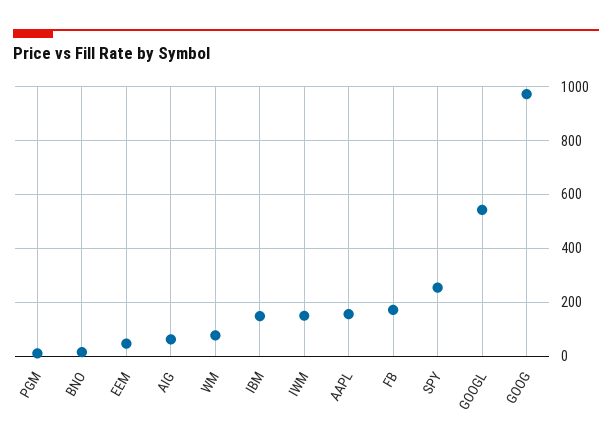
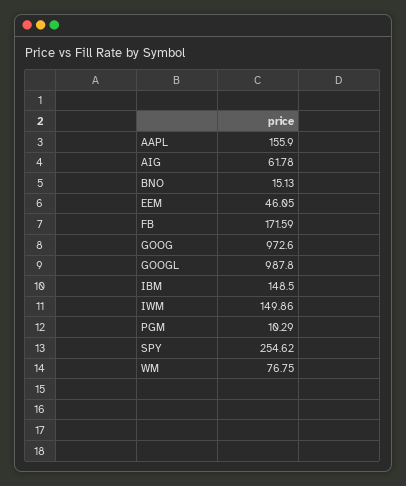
  {
    "PGM": 10.29,
    "BNO": 15.13,
    "EEM": 46.05,
    "AIG": 61.78,
    "WM": 76.75,
    "IBM": 148.5,
    "IWM": 149.86,
    "AAPL": 155.9,
    "FB": 171.59,
    "SPY": 254.62,
-   "GOOGL": 550,
+   "GOOGL": 987.8,
    "GOOG": 972.6
  }

